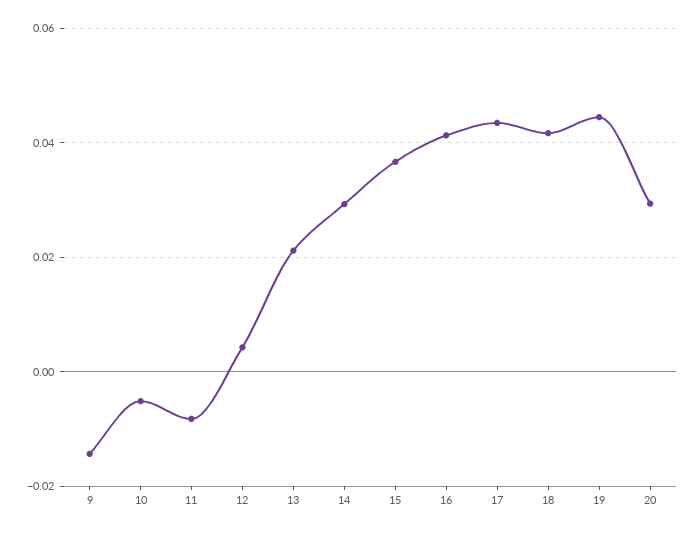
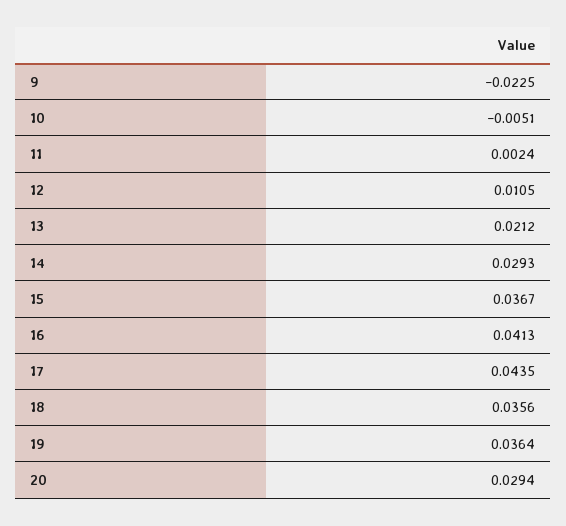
  {
-   "9": -0.014,
+   "9": -0.0225,
    "10": -0.0051,
-   "11": -0.008,
+   "11": 0.0024,
-   "12": 0.004,
+   "12": 0.0105,
    "13": 0.0212,
    "14": 0.0293,
    "15": 0.0367,
    "16": 0.0413,
    "17": 0.0435,
-   "18": 0.042,
+   "18": 0.0356,
-   "19": 0.044,
+   "19": 0.0364,
    "20": 0.0294
  }

